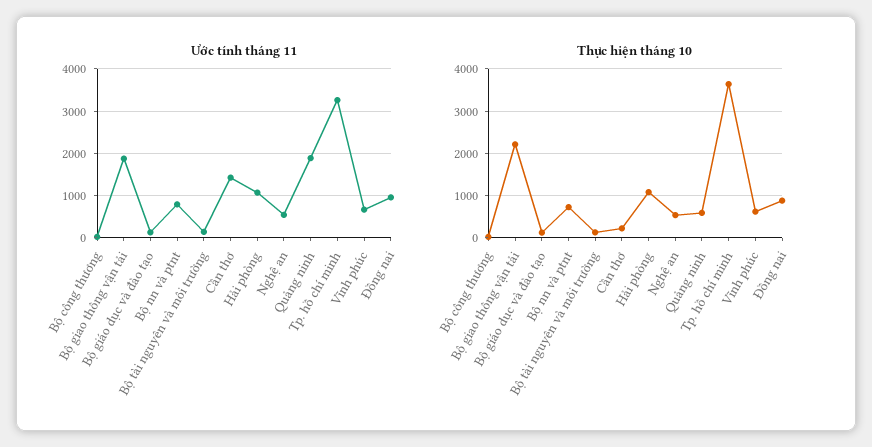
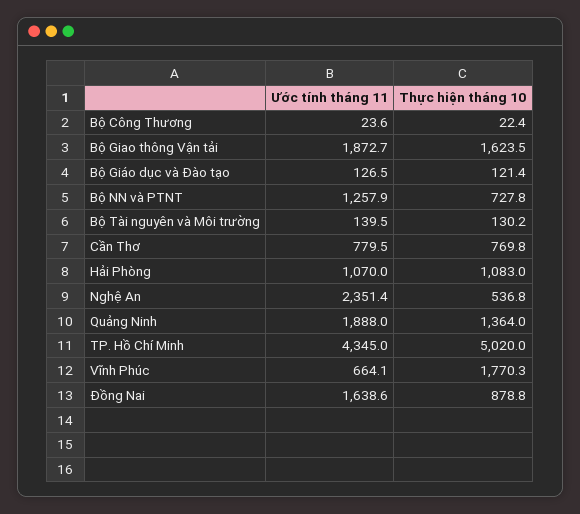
  {
    "Ước tính tháng 11": {
      "Bộ công thương": 23.6,
      "Bộ giao thông vận tải": 1872.7,
      "Bộ giáo dục và đào tạo": 126.5,
-     "Bộ nn và ptnt": 800,
+     "Bộ nn và ptnt": 1257.9,
      "Bộ tài nguyên và môi trường": 139.5,
-     "Cần thơ": 1400,
+     "Cần thơ": 779.5,
      "Hải phòng": 1070,
-     "Nghệ an": 600,
+     "Nghệ an": 2351.4,
      "Quảng ninh": 1888,
-     "Tp. hồ chí minh": 3200,
+     "Tp. hồ chí minh": 4345,
      "Vĩnh phúc": 664.1,
-     "Đồng nai": 1000
+     "Đồng nai": 1638.6
    },
    "Thực hiện tháng 10": {
      "Bộ công thương": 22.4,
-     "Bộ giao thông vận tải": 2200,
+     "Bộ giao thông vận tải": 1623.5,
      "Bộ giáo dục và đào tạo": 121.4,
      "Bộ nn và ptnt": 727.8,
      "Bộ tài nguyên và môi trường": 130.2,
-     "Cần thơ": 200,
+     "Cần thơ": 769.8,
      "Hải phòng": 1083,
      "Nghệ an": 536.8,
-     "Quảng ninh": 600,
+     "Quảng ninh": 1364,
-     "Tp. hồ chí minh": 3600,
+     "Tp. hồ chí minh": 5020,
-     "Vĩnh phúc": 600,
+     "Vĩnh phúc": 1770.3,
      "Đồng nai": 878.8
    }
  }

